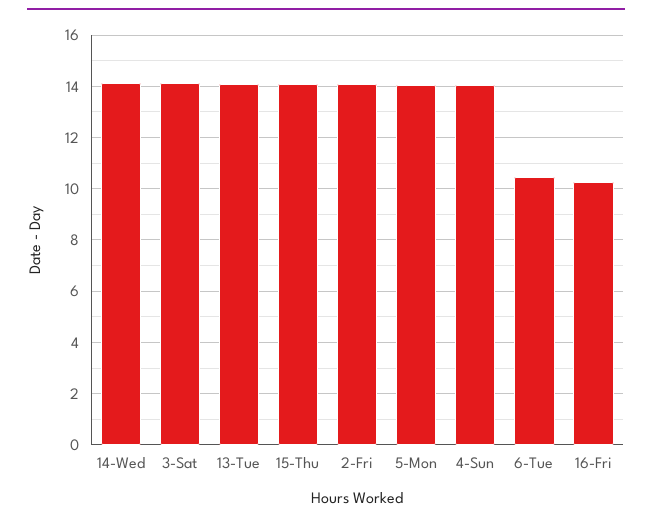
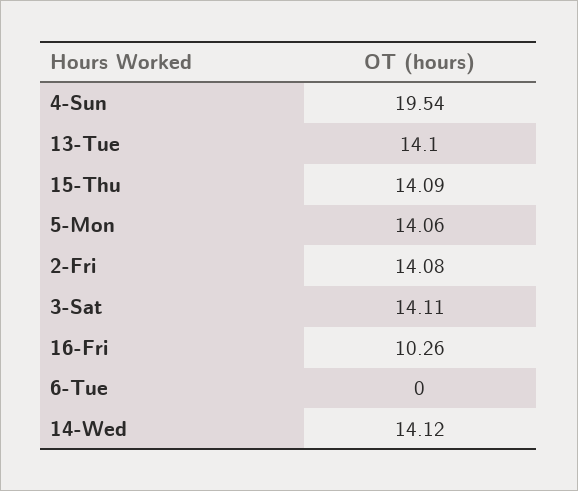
  {
    "14-Wed": 14.12,
    "3-Sat": 14.11,
    "13-Tue": 14.1,
    "15-Thu": 14.09,
    "2-Fri": 14.08,
    "5-Mon": 14.06,
-   "4-Sun": 14,
+   "4-Sun": 19.54,
-   "6-Tue": 10.5,
+   "6-Tue": 0,
    "16-Fri": 10.26
  }

